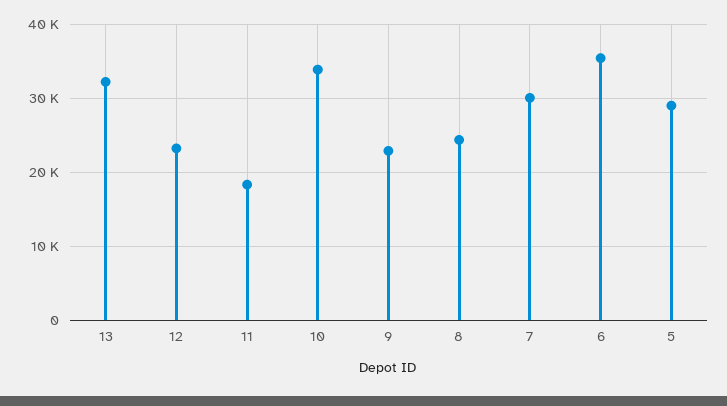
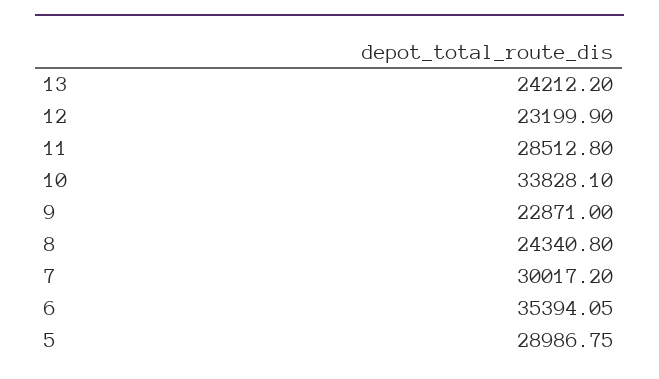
  {
-   "13": 32000,
+   "13": 24212.2,
    "12": 23199.9,
-   "11": 18000,
+   "11": 28512.8,
    "10": 33828.1,
    "9": 22871,
    "8": 24340.8,
    "7": 30017.2,
    "6": 35394.05,
    "5": 28986.75
  }

